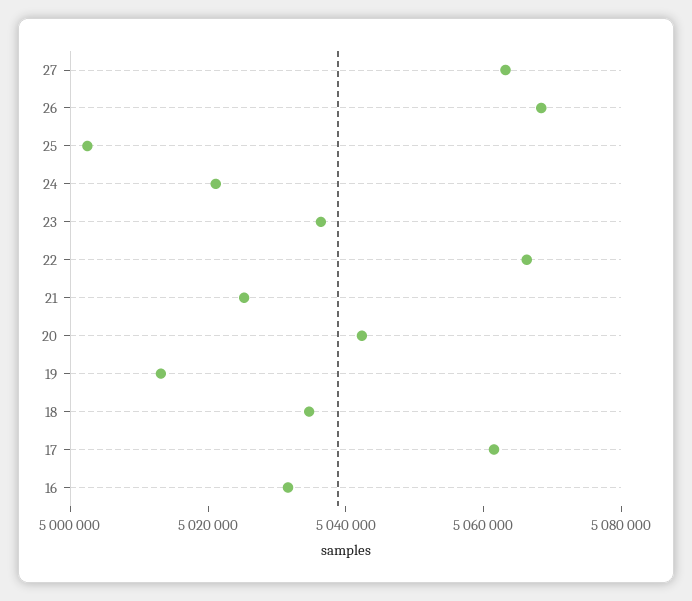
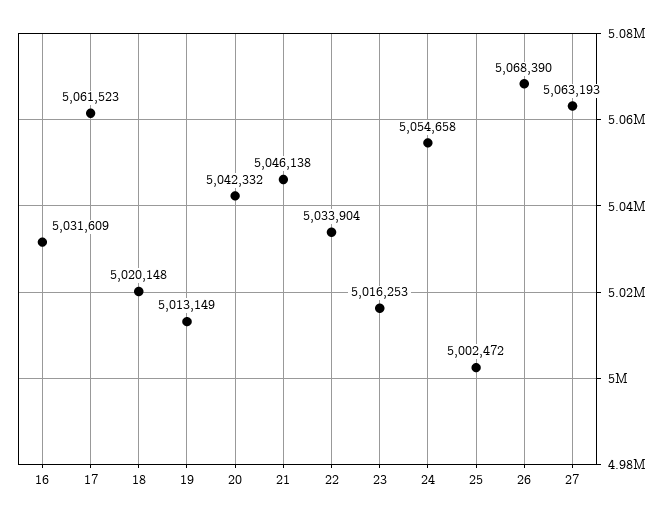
  {
    "27": 5063193,
    "26": 5068390,
    "25": 5002472,
-   "24": 5020000,
+   "24": 5054658,
-   "23": 5035000,
+   "23": 5016253,
-   "22": 5065000,
+   "22": 5033904,
-   "21": 5025000,
+   "21": 5046138,
    "20": 5042332,
    "19": 5013149,
-   "18": 5035000,
+   "18": 5020148,
    "17": 5061523,
    "16": 5031609
  }

